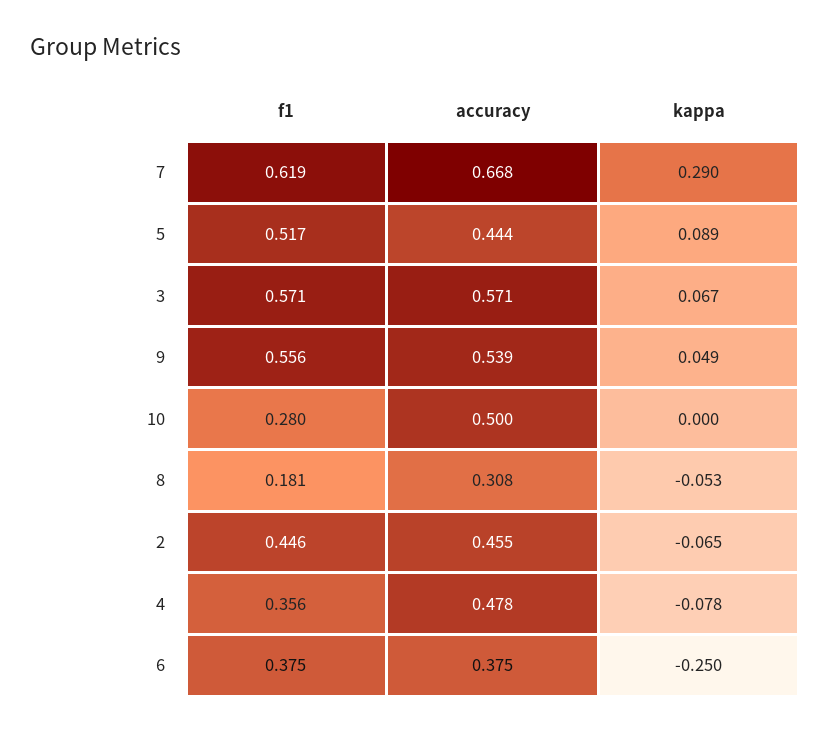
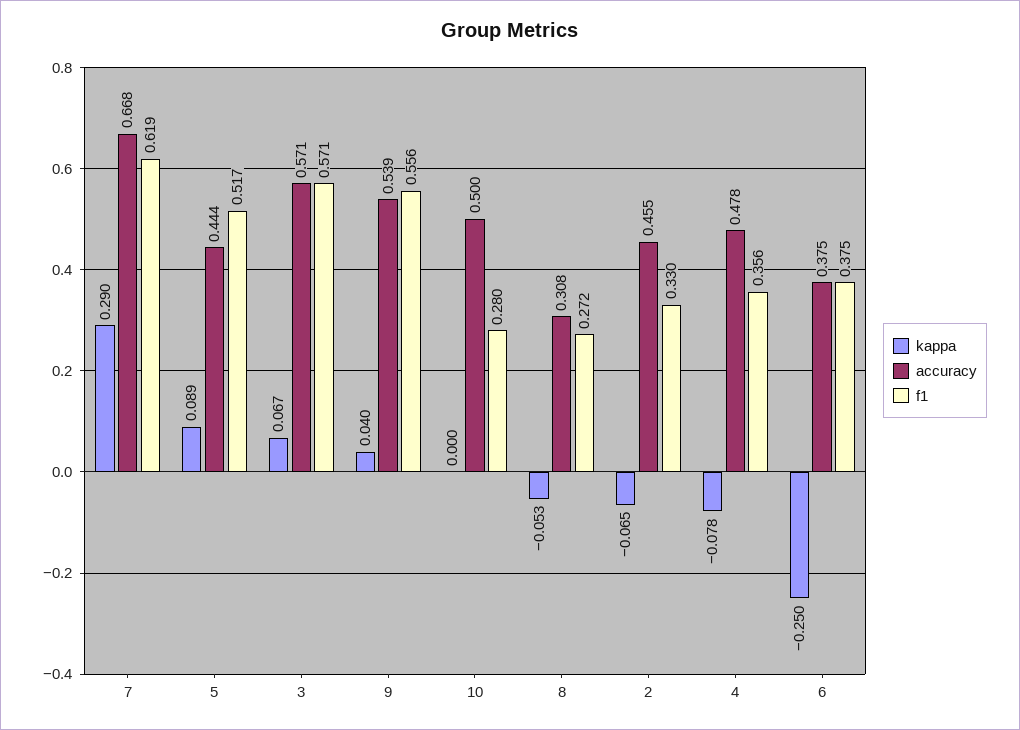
  {
    "f1": {
      "7": 0.619,
      "5": 0.517,
      "3": 0.571,
      "9": 0.556,
      "10": 0.28,
-     "8": 0.181,
+     "8": 0.272,
-     "2": 0.446,
+     "2": 0.33,
      "4": 0.356,
      "6": 0.375
    },
    "accuracy": {
      "7": 0.668,
      "5": 0.444,
      "3": 0.571,
      "9": 0.539,
      "10": 0.5,
      "8": 0.308,
      "2": 0.455,
      "4": 0.478,
      "6": 0.375
    },
    "kappa": {
      "7": 0.29,
      "5": 0.089,
      "3": 0.067,
-     "9": 0.049,
+     "9": 0.04,
      "10": 0,
      "8": -0.053,
      "2": -0.065,
      "4": -0.078,
      "6": -0.25
    }
  }

